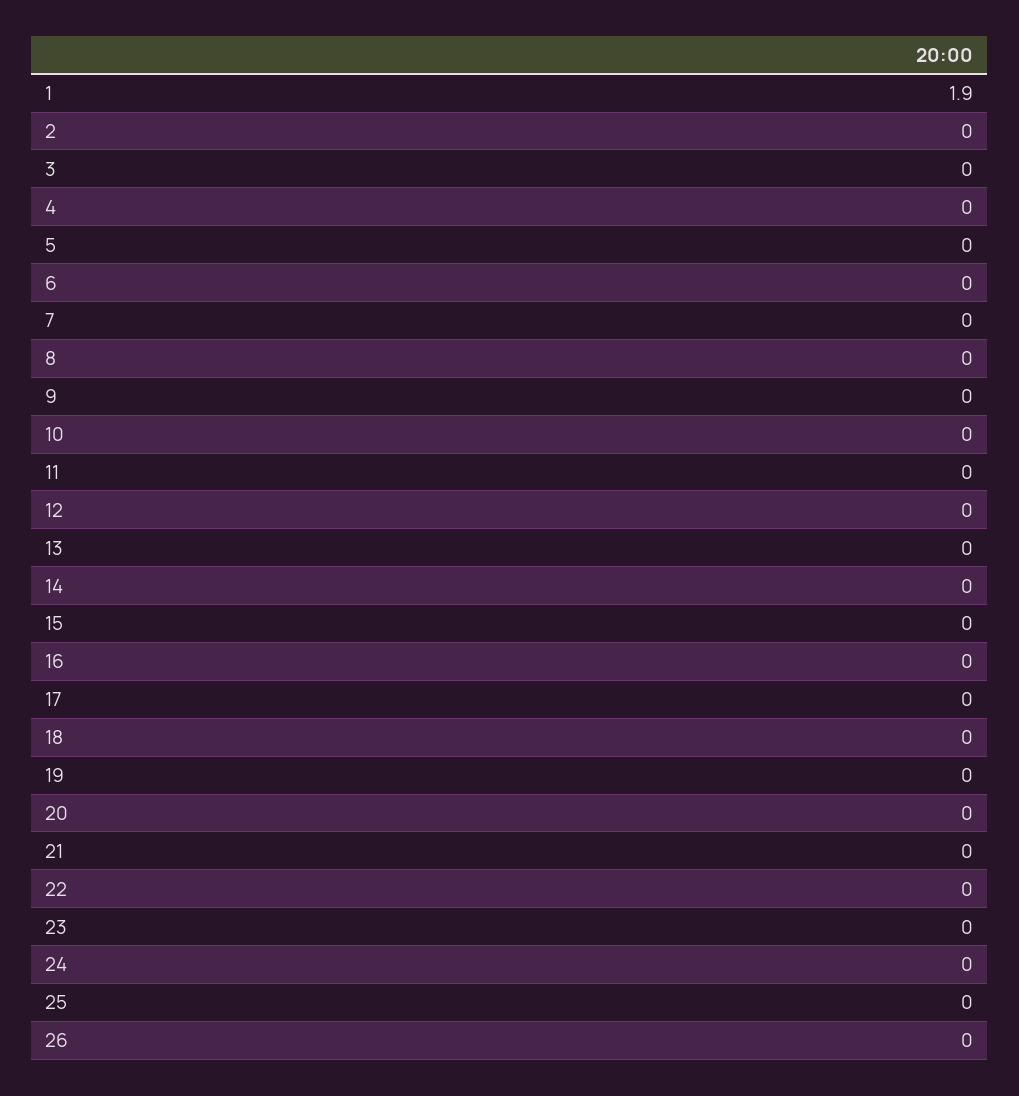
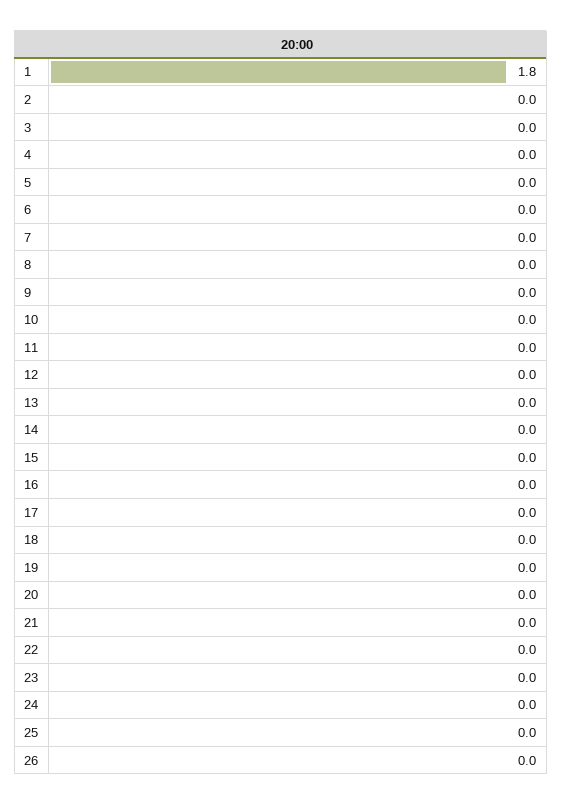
  {
-   "1": 1.9,
+   "1": 1.8,
    "2": 0,
    "3": 0,
    "4": 0,
    "5": 0,
    "6": 0,
    "7": 0,
    "8": 0,
    "9": 0,
    "10": 0,
    "11": 0,
    "12": 0,
    "13": 0,
    "14": 0,
    "15": 0,
    "16": 0,
    "17": 0,
    "18": 0,
    "19": 0,
    "20": 0,
    "21": 0,
    "22": 0,
    "23": 0,
    "24": 0,
    "25": 0,
    "26": 0
  }

